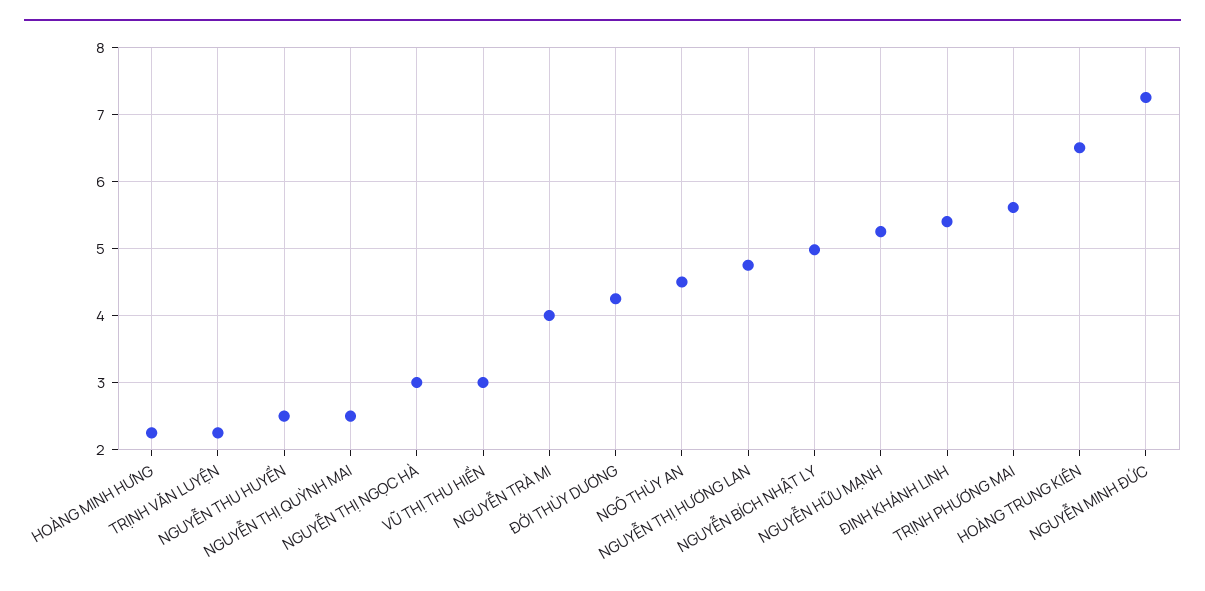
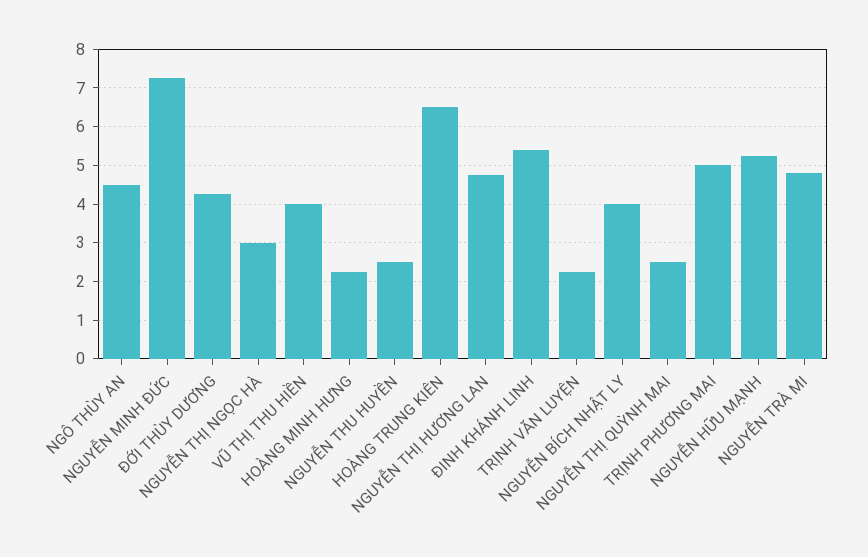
  {
    "HOÀNG MINH HƯNG": 2.3,
    "TRỊNH VĂN LUYỆN": 2.3,
    "NGUYỄN THU HUYỀN": 2.5,
    "NGUYỄN THỊ QUỲNH MAI": 2.5,
    "NGUYỄN THỊ NGỌC HÀ": 3,
-   "VŨ THỊ THU HIỀN": 3,
+   "VŨ THỊ THU HIỀN": 4,
-   "NGUYỄN TRÀ MI": 4,
+   "NGUYỄN TRÀ MI": 4.8,
    "ĐỚI THÙY DƯƠNG": 4.3,
    "NGÔ THÙY AN": 4.5,
    "NGUYỄN THỊ HƯƠNG LAN": 4.8,
-   "NGUYỄN BÍCH NHẬT LY": 5,
+   "NGUYỄN BÍCH NHẬT LY": 4,
    "NGUYỄN HỮU MẠNH": 5.3,
    "ĐINH KHÁNH LINH": 5.4,
-   "TRỊNH PHƯƠNG MAI": 5.6,
+   "TRỊNH PHƯƠNG MAI": 5,
    "HOÀNG TRUNG KIÊN": 6.5,
    "NGUYỄN MINH ĐỨC": 7.3
  }

